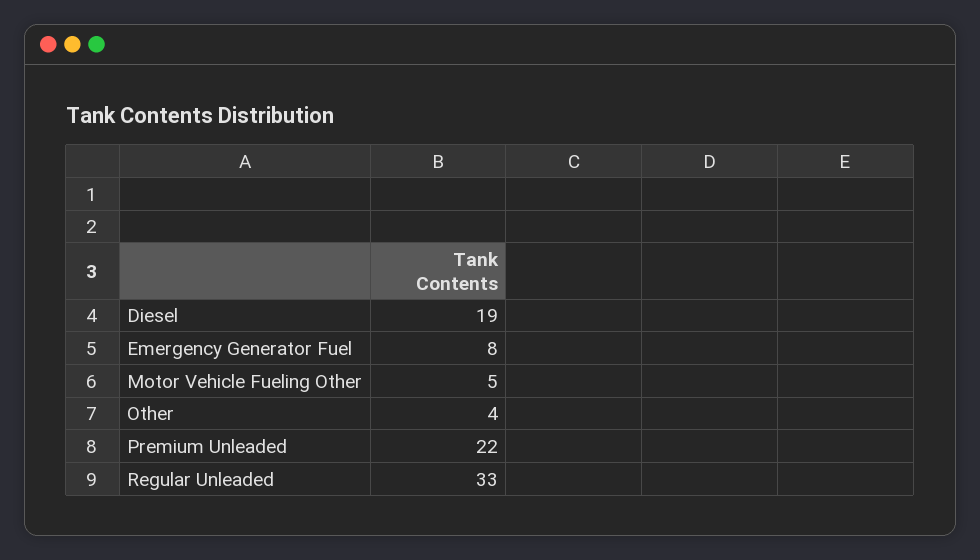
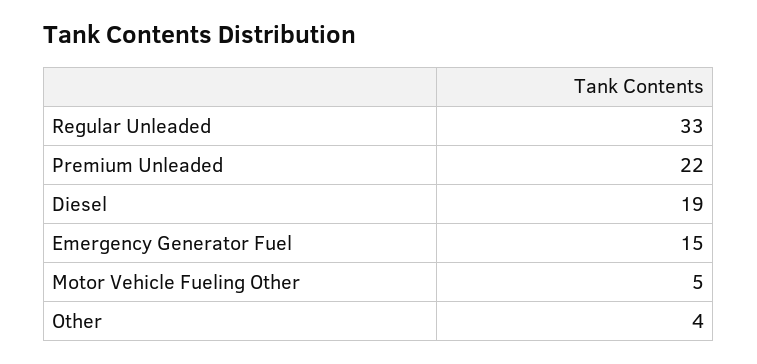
  {
    "Diesel": 19,
-   "Emergency Generator Fuel": 8,
+   "Emergency Generator Fuel": 15,
    "Motor Vehicle Fueling Other": 5,
    "Other": 4,
    "Premium Unleaded": 22,
    "Regular Unleaded": 33
  }

